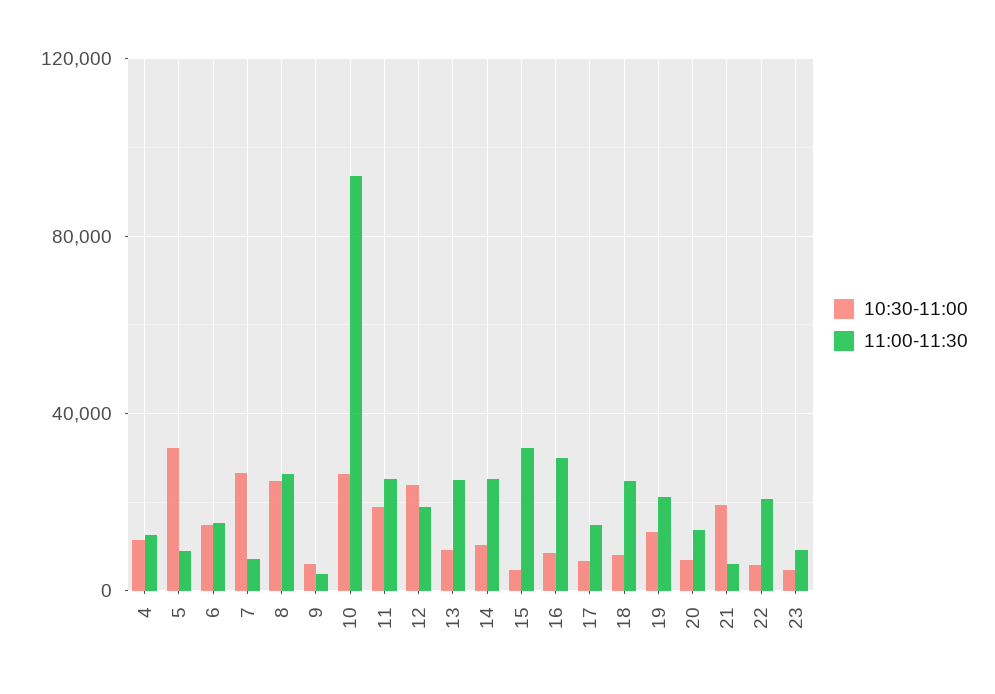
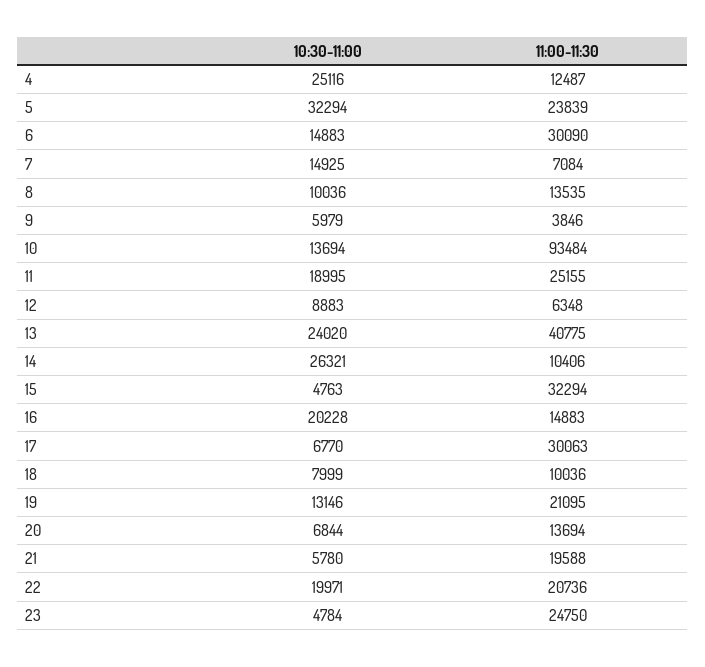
  {
    "10:30-11:00": {
-     "4": 10000,
+     "4": 25116,
      "5": 32294,
      "6": 14883,
-     "7": 25000,
+     "7": 14925,
-     "8": 25000,
+     "8": 10036,
      "9": 5979,
-     "10": 25000,
+     "10": 13694,
      "11": 18995,
-     "12": 25000,
+     "12": 8883,
-     "13": 10000,
+     "13": 24020,
-     "14": 10000,
+     "14": 26321,
      "15": 4763,
-     "16": 10000,
+     "16": 20228,
      "17": 6770,
      "18": 7999,
      "19": 13146,
      "20": 6844,
-     "21": 20000,
+     "21": 5780,
-     "22": 5000,
+     "22": 19971,
      "23": 4784
    },
    "11:00-11:30": {
      "4": 12487,
-     "5": 10000,
+     "5": 23839,
-     "6": 15000,
+     "6": 30090,
      "7": 7084,
-     "8": 25000,
+     "8": 13535,
      "9": 3846,
      "10": 93484,
      "11": 25155,
-     "12": 20000,
+     "12": 6348,
-     "13": 25000,
+     "13": 40775,
-     "14": 25000,
+     "14": 10406,
      "15": 32294,
-     "16": 30000,
+     "16": 14883,
-     "17": 15000,
+     "17": 30063,
-     "18": 25000,
+     "18": 10036,
      "19": 21095,
      "20": 13694,
-     "21": 5000,
+     "21": 19588,
      "22": 20736,
-     "23": 10000
+     "23": 24750
    }
  }

